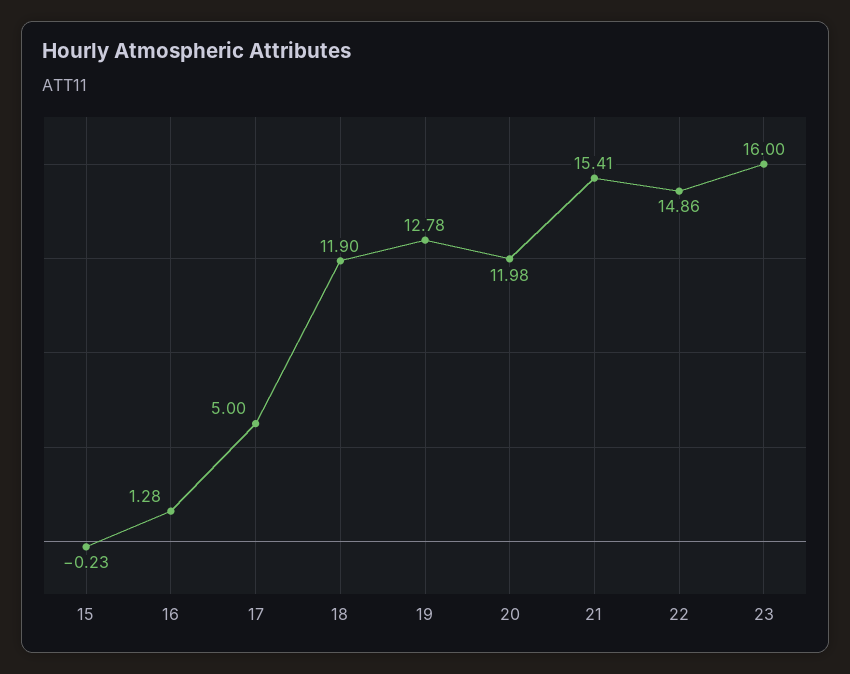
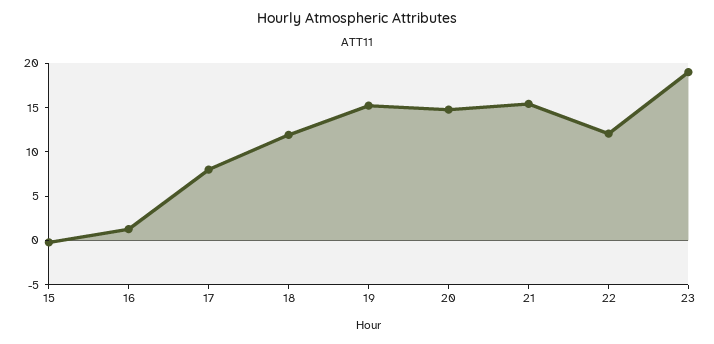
  {
    "15": -0.23,
    "16": 1.28,
-   "17": 5,
+   "17": 8,
    "18": 11.9,
-   "19": 12.78,
+   "19": 15,
-   "20": 11.98,
+   "20": 15,
    "21": 15.41,
-   "22": 14.86,
+   "22": 12,
-   "23": 16
+   "23": 19
  }

